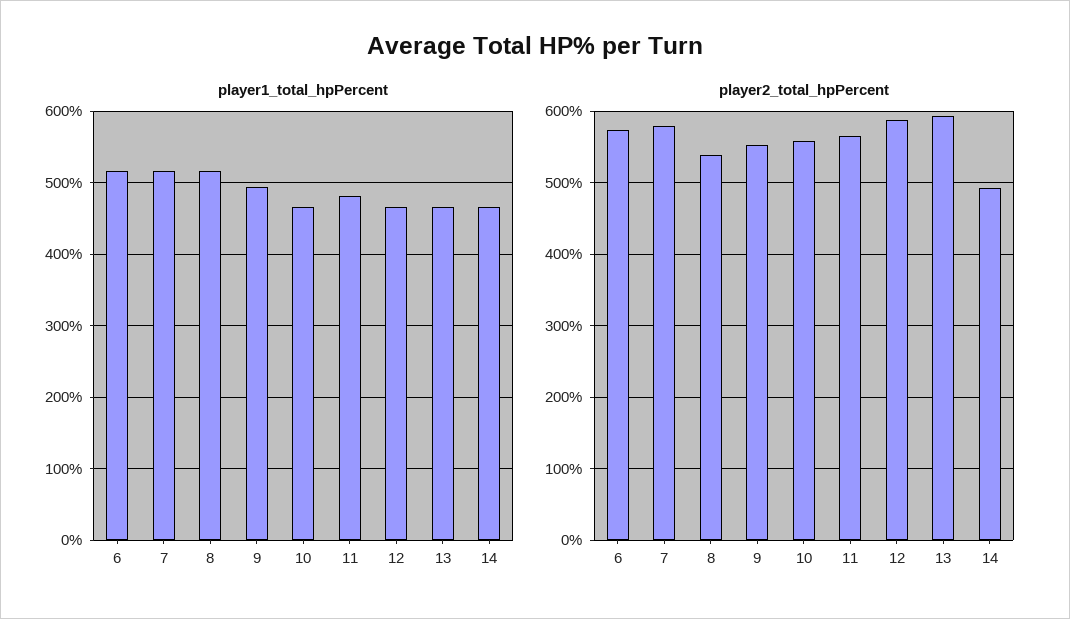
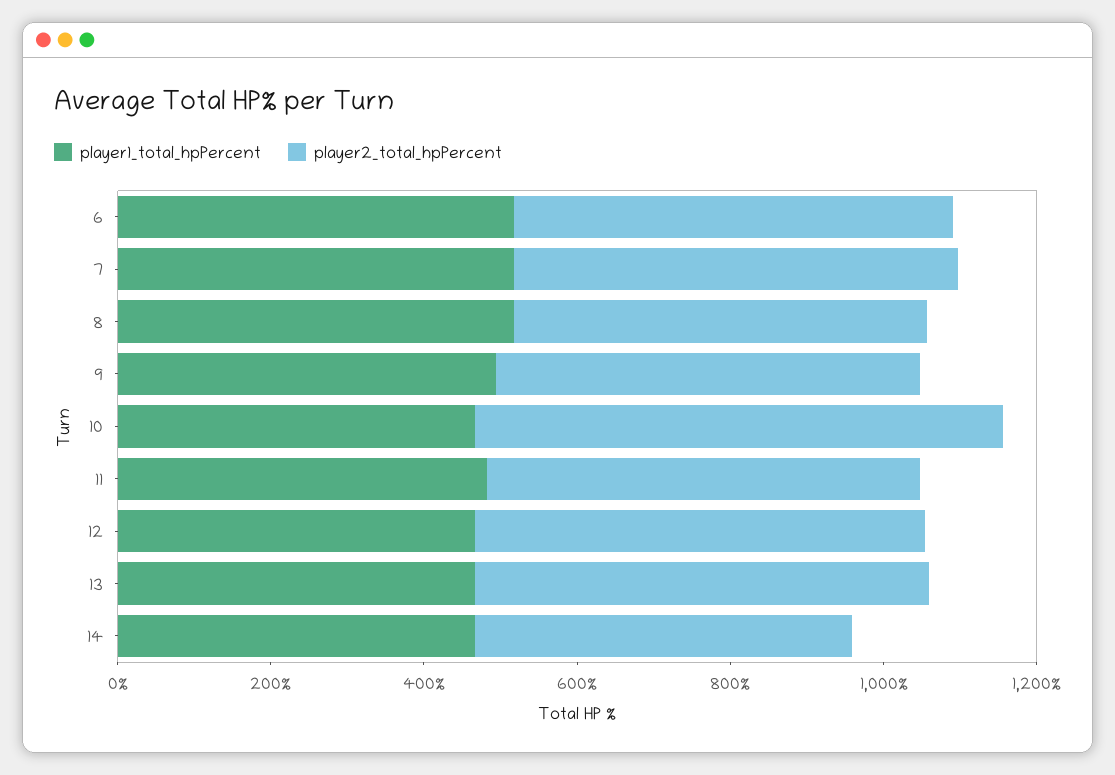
  {
    "player1_total_hpPercent": {
      "6": 520,
      "7": 520,
      "8": 520,
      "9": 490,
      "10": 470,
      "11": 480,
      "12": 470,
      "13": 470,
      "14": 470
    },
    "player2_total_hpPercent": {
      "6": 570,
      "7": 580,
      "8": 540,
      "9": 550,
-     "10": 560,
+     "10": 700,
      "11": 570,
      "12": 590,
      "13": 590,
      "14": 490
    }
  }

